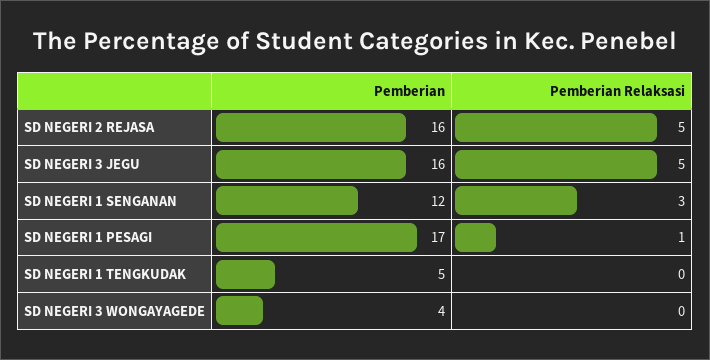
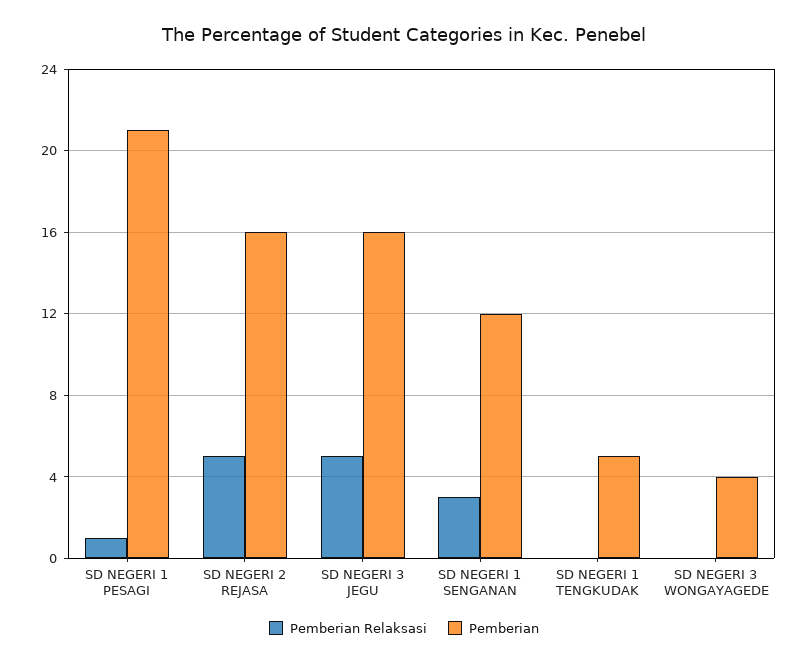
  {
    "Pemberian": {
      "SD NEGERI 2 REJASA": 16,
      "SD NEGERI 3 JEGU": 16,
      "SD NEGERI 1 SENGANAN": 12,
-     "SD NEGERI 1 PESAGI": 17,
+     "SD NEGERI 1 PESAGI": 21,
      "SD NEGERI 1 TENGKUDAK": 5,
      "SD NEGERI 3 WONGAYAGEDE": 4
    },
    "Pemberian Relaksasi": {
      "SD NEGERI 2 REJASA": 5,
      "SD NEGERI 3 JEGU": 5,
      "SD NEGERI 1 SENGANAN": 3,
      "SD NEGERI 1 PESAGI": 1,
      "SD NEGERI 1 TENGKUDAK": 0,
      "SD NEGERI 3 WONGAYAGEDE": 0
    }
  }

